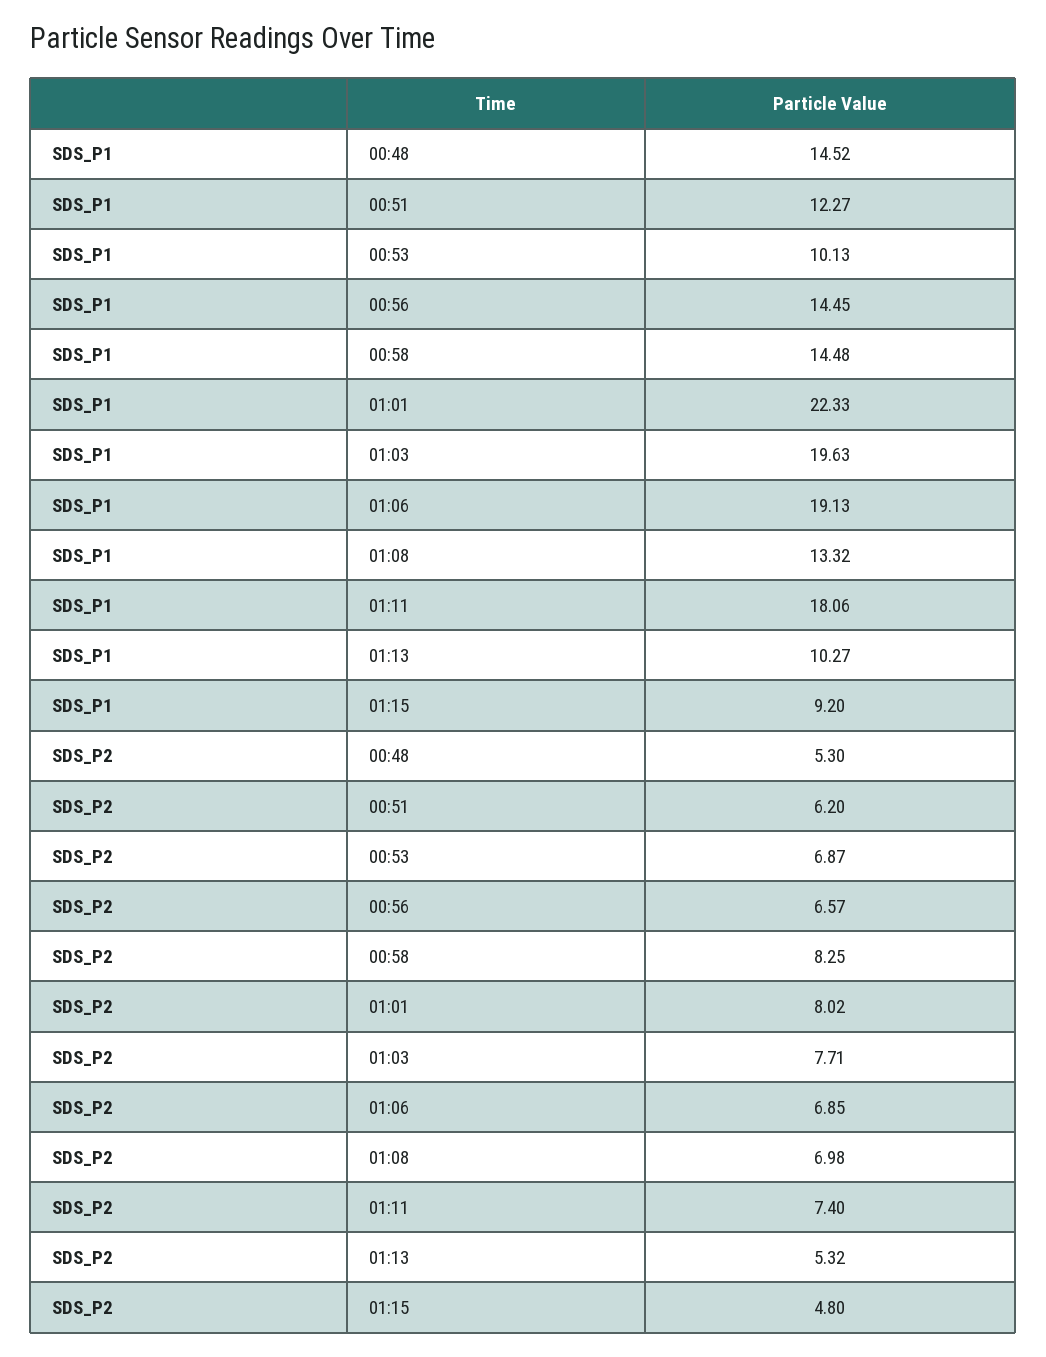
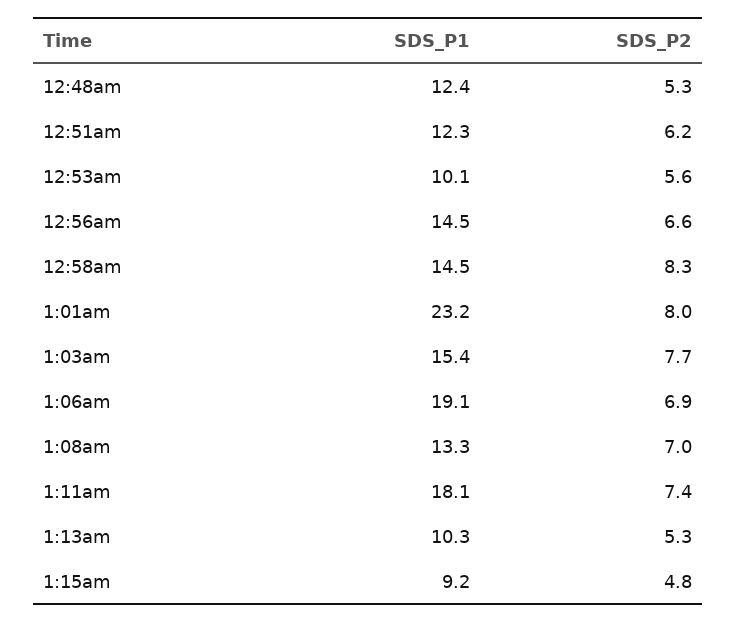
  {
    "SDS_P1": {
-     "00:48": 14.52,
+     "00:48": 12.4,
      "00:51": 12.27,
      "00:53": 10.13,
      "00:56": 14.45,
      "00:58": 14.48,
-     "01:01": 22.33,
+     "01:01": 23.2,
-     "01:03": 19.63,
+     "01:03": 15.4,
      "01:06": 19.13,
      "01:08": 13.32,
      "01:11": 18.06,
      "01:13": 10.27,
      "01:15": 9.2
    },
    "SDS_P2": {
      "00:48": 5.3,
      "00:51": 6.2,
-     "00:53": 6.87,
+     "00:53": 5.6,
      "00:56": 6.57,
      "00:58": 8.25,
      "01:01": 8.02,
      "01:03": 7.71,
      "01:06": 6.85,
      "01:08": 6.98,
      "01:11": 7.4,
      "01:13": 5.32,
      "01:15": 4.8
    }
  }

